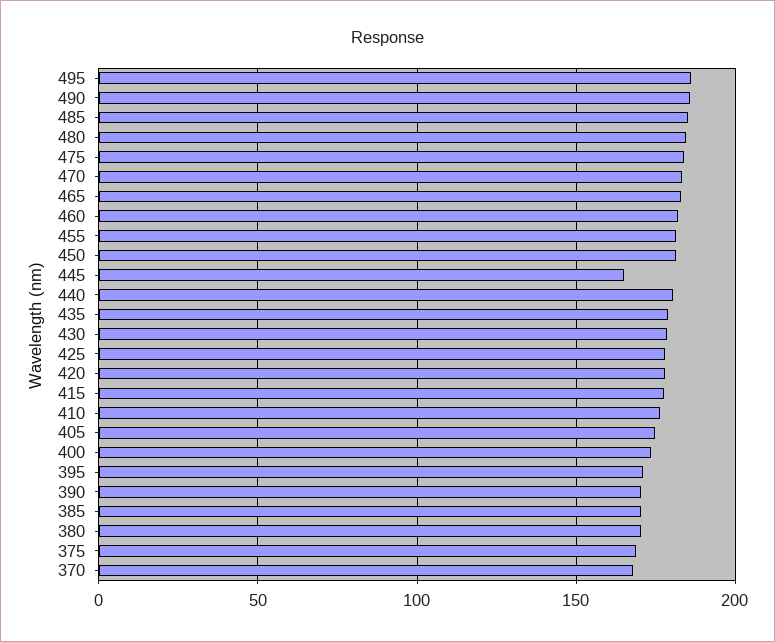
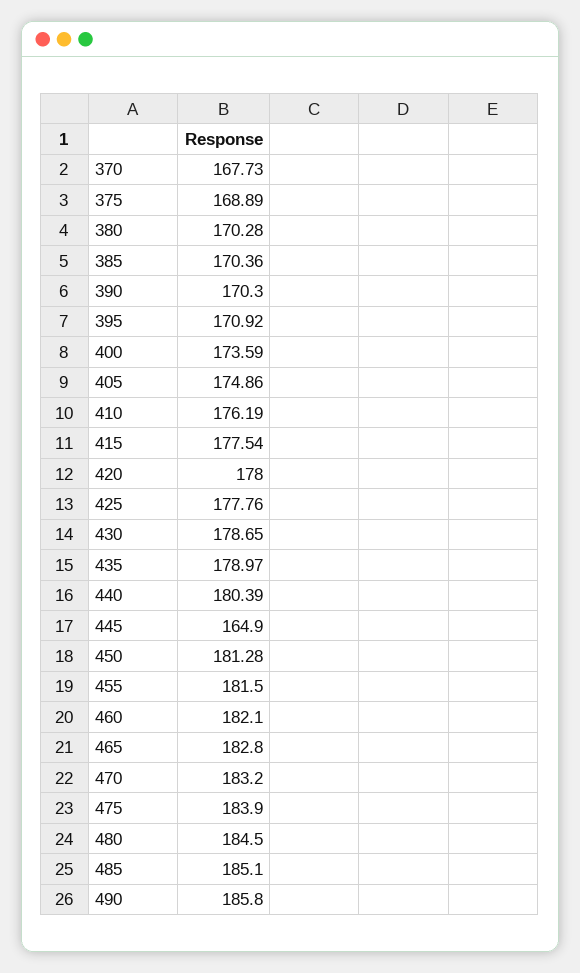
  {
-   "495": 185,
    "490": 185.8,
    "485": 185.1,
    "480": 184.5,
    "475": 183.9,
    "470": 183.2,
    "465": 182.8,
    "460": 182.1,
    "455": 181.5,
    "450": 181.28,
    "445": 164.9,
    "440": 180.39,
    "435": 178.97,
    "430": 178.65,
    "425": 177.76,
    "420": 178,
    "415": 177.54,
    "410": 176.19,
    "405": 174.86,
    "400": 173.59,
    "395": 170.92,
    "390": 170.3,
    "385": 170.36,
    "380": 170.28,
    "375": 168.89,
    "370": 167.73
  }

